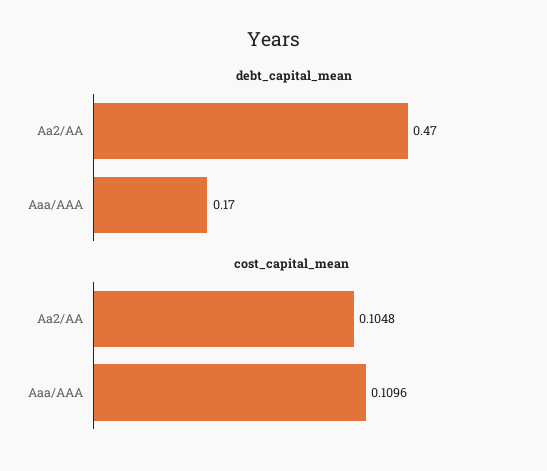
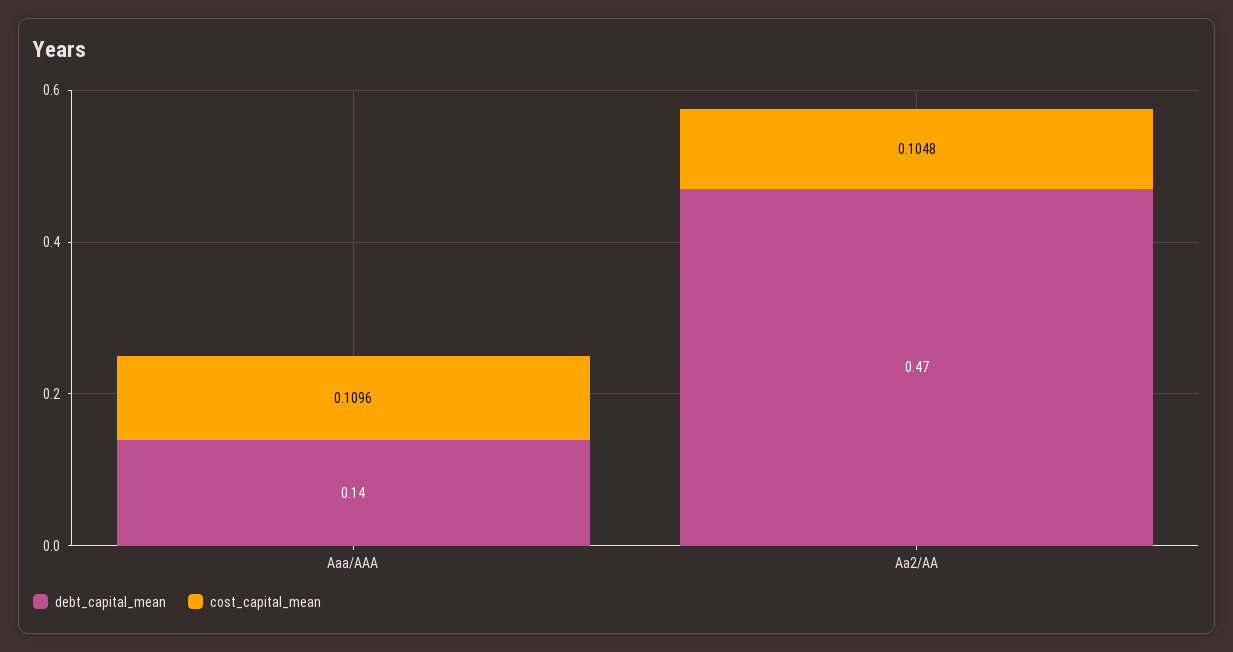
  {
    "debt_capital_mean": {
      "Aa2/AA": 0.47,
-     "Aaa/AAA": 0.17
+     "Aaa/AAA": 0.14
    },
    "cost_capital_mean": {
      "Aa2/AA": 0.1048,
      "Aaa/AAA": 0.1096
    }
  }

